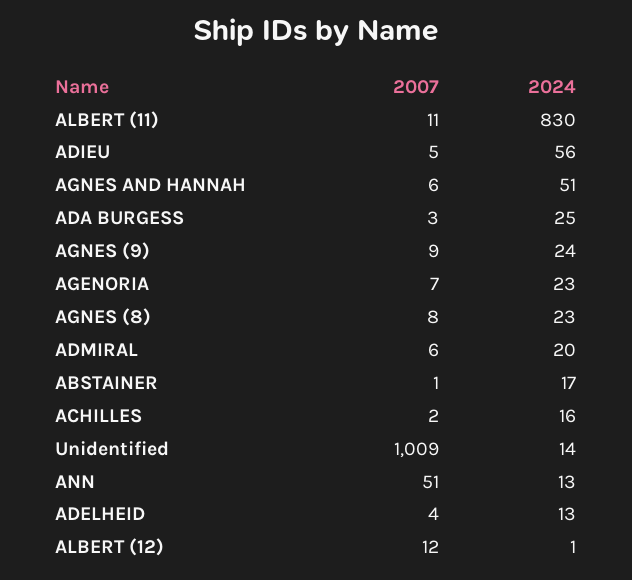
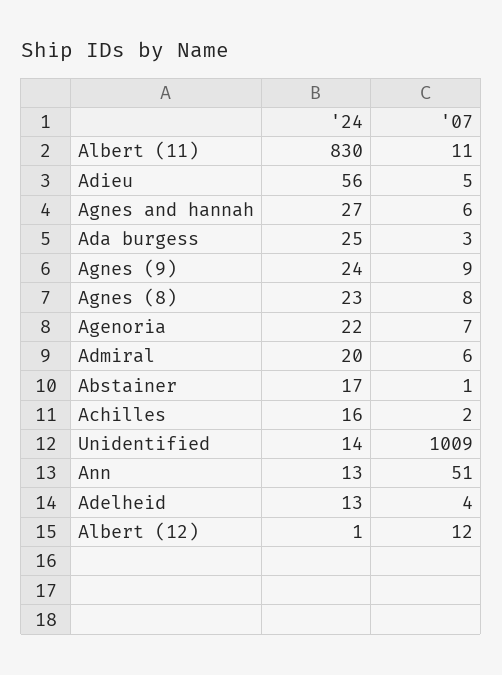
  {
    "2007": {
      "ALBERT (11)": 11,
      "ADIEU": 5,
      "AGNES AND HANNAH": 6,
      "ADA BURGESS": 3,
      "AGNES (9)": 9,
      "AGENORIA": 7,
      "AGNES (8)": 8,
      "ADMIRAL": 6,
      "ABSTAINER": 1,
      "ACHILLES": 2,
      "Unidentified": 1009,
      "ANN": 51,
      "ADELHEID": 4,
      "ALBERT (12)": 12
    },
    "2024": {
      "ALBERT (11)": 830,
      "ADIEU": 56,
-     "AGNES AND HANNAH": 51,
+     "AGNES AND HANNAH": 27,
      "ADA BURGESS": 25,
      "AGNES (9)": 24,
-     "AGENORIA": 23,
+     "AGENORIA": 22,
      "AGNES (8)": 23,
      "ADMIRAL": 20,
      "ABSTAINER": 17,
      "ACHILLES": 16,
      "Unidentified": 14,
      "ANN": 13,
      "ADELHEID": 13,
      "ALBERT (12)": 1
    }
  }

